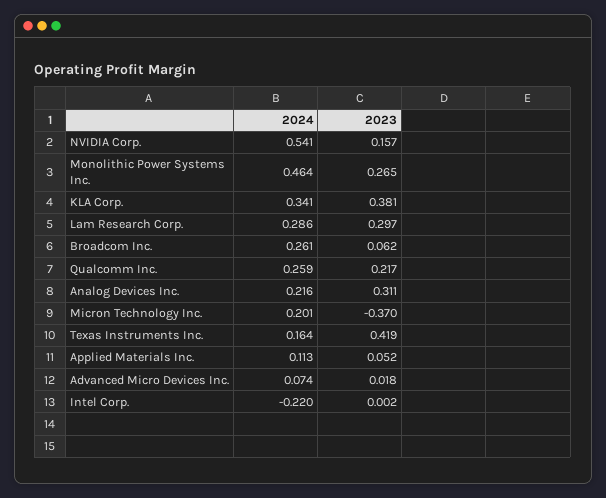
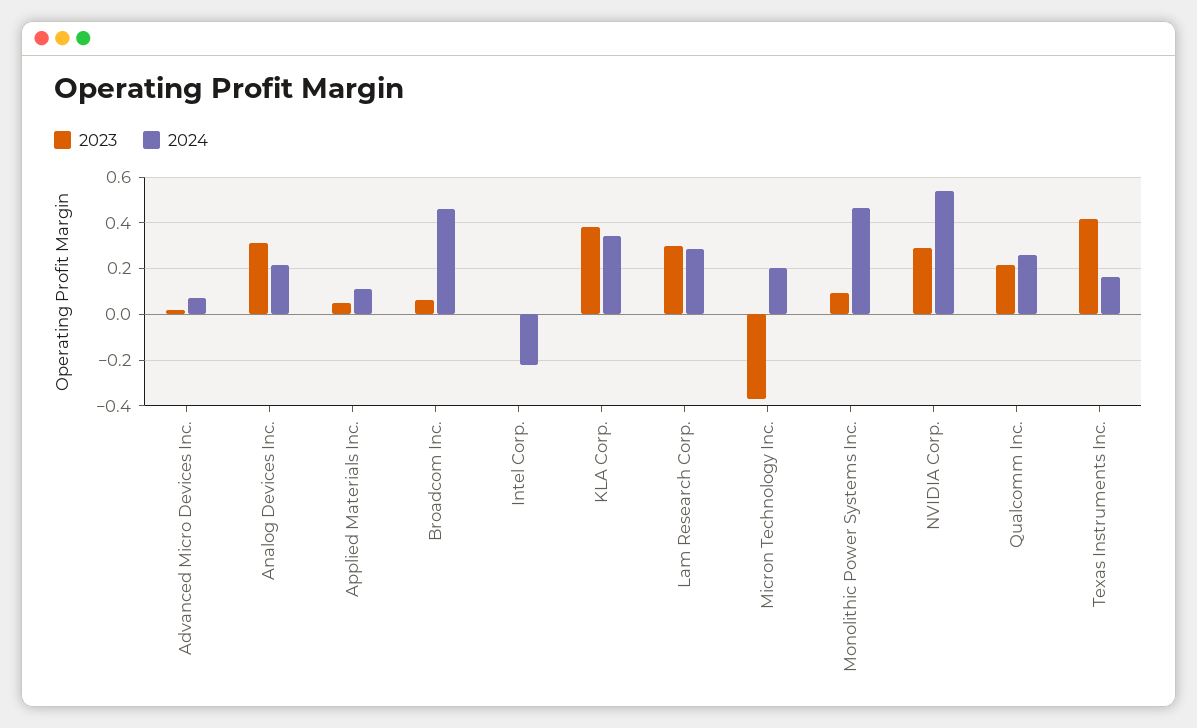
  {
    "2024": {
      "NVIDIA Corp.": 0.541,
      "Monolithic Power Systems Inc.": 0.464,
      "KLA Corp.": 0.341,
      "Lam Research Corp.": 0.286,
-     "Broadcom Inc.": 0.261,
+     "Broadcom Inc.": 0.45,
      "Qualcomm Inc.": 0.259,
      "Analog Devices Inc.": 0.216,
      "Micron Technology Inc.": 0.201,
      "Texas Instruments Inc.": 0.164,
      "Applied Materials Inc.": 0.113,
      "Advanced Micro Devices Inc.": 0.074,
      "Intel Corp.": -0.22
    },
    "2023": {
-     "NVIDIA Corp.": 0.157,
+     "NVIDIA Corp.": 0.3,
-     "Monolithic Power Systems Inc.": 0.265,
+     "Monolithic Power Systems Inc.": 0.1,
      "KLA Corp.": 0.381,
      "Lam Research Corp.": 0.297,
      "Broadcom Inc.": 0.062,
      "Qualcomm Inc.": 0.217,
      "Analog Devices Inc.": 0.311,
      "Micron Technology Inc.": -0.37,
      "Texas Instruments Inc.": 0.419,
      "Applied Materials Inc.": 0.052,
      "Advanced Micro Devices Inc.": 0.018,
      "Intel Corp.": 0.002
    }
  }

